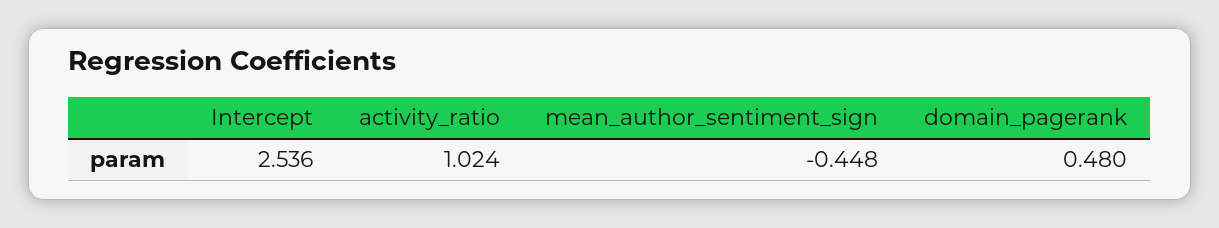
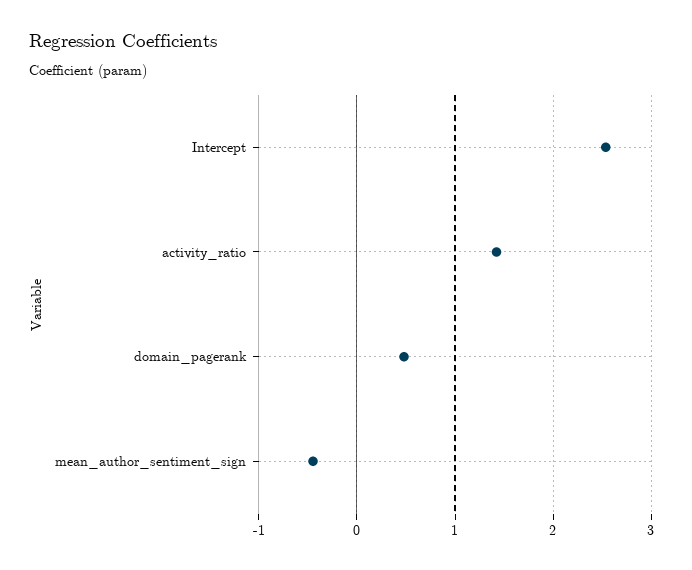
  {
    "Intercept": 2.536,
-   "activity_ratio": 1.024,
+   "activity_ratio": 1.4,
    "mean_author_sentiment_sign": -0.448,
    "domain_pagerank": 0.48
  }

